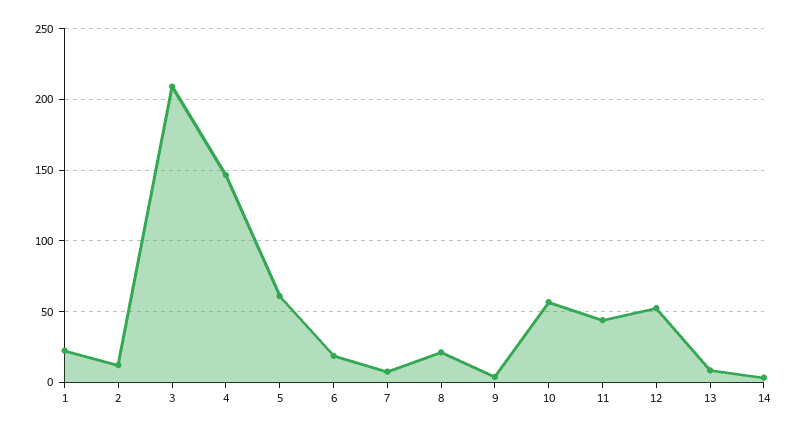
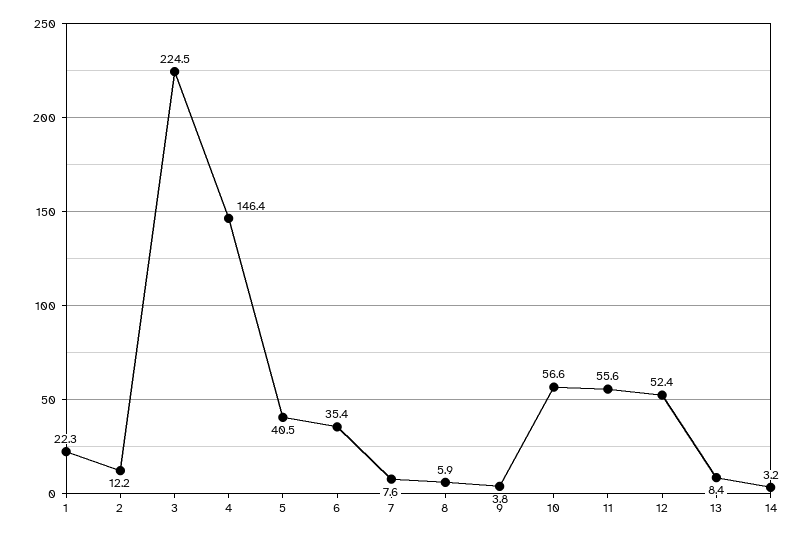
  {
    "1": 22.3,
    "2": 12.2,
-   "3": 210,
+   "3": 224.5,
    "4": 146.4,
-   "5": 60,
+   "5": 40.5,
-   "6": 20,
+   "6": 35.4,
    "7": 7.6,
-   "8": 20,
+   "8": 5.9,
    "9": 3.8,
    "10": 56.6,
-   "11": 45,
+   "11": 55.6,
    "12": 52.4,
    "13": 8.4,
    "14": 3.2
  }

